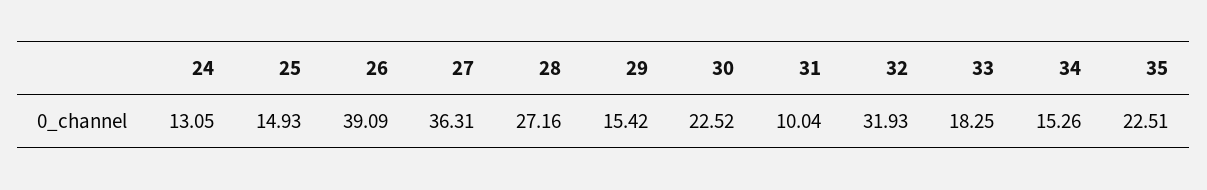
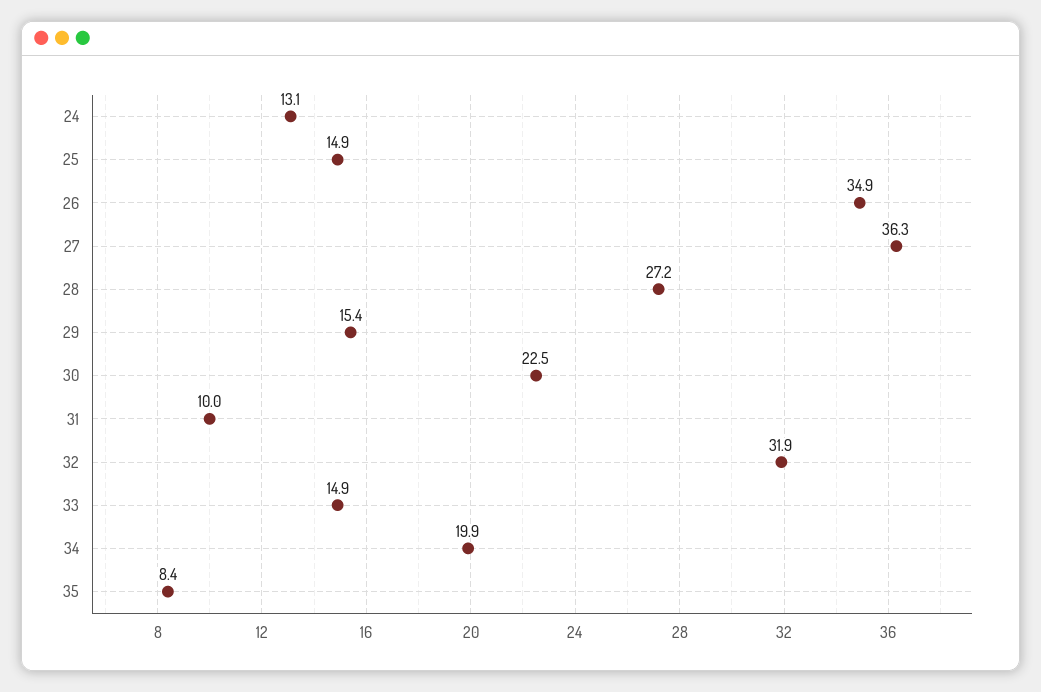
  {
    "24": 13.05,
    "25": 14.93,
-   "26": 39.09,
+   "26": 34.9,
    "27": 36.31,
    "28": 27.16,
    "29": 15.42,
    "30": 22.52,
    "31": 10.04,
    "32": 31.93,
-   "33": 18.25,
+   "33": 14.9,
-   "34": 15.26,
+   "34": 19.9,
-   "35": 22.51
+   "35": 8.4
  }

